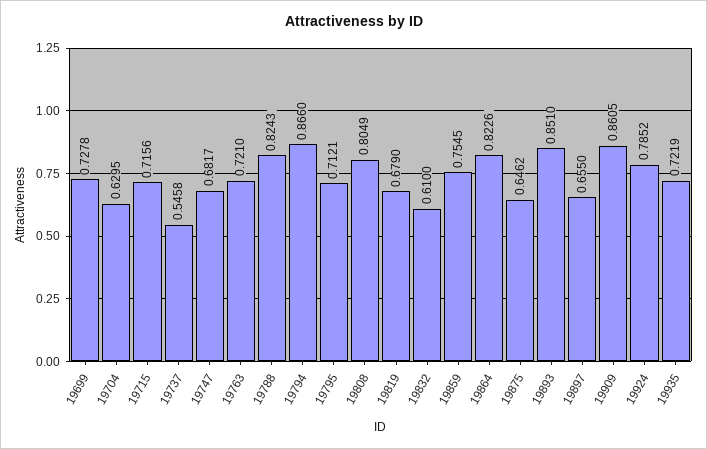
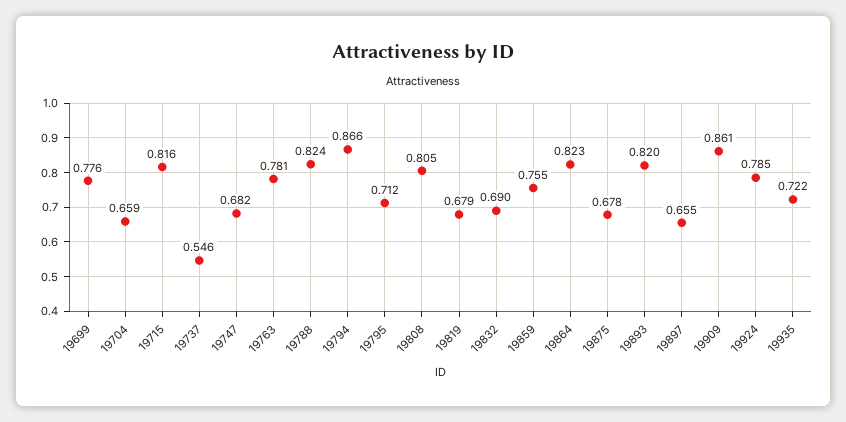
  {
-   "19699": 0.7278,
+   "19699": 0.776,
-   "19704": 0.6295,
+   "19704": 0.659,
-   "19715": 0.7156,
+   "19715": 0.816,
    "19737": 0.5458,
    "19747": 0.6817,
-   "19763": 0.721,
+   "19763": 0.781,
    "19788": 0.8243,
    "19794": 0.866,
    "19795": 0.7121,
    "19808": 0.8049,
    "19819": 0.679,
-   "19832": 0.61,
+   "19832": 0.69,
    "19859": 0.7545,
    "19864": 0.8226,
-   "19875": 0.6462,
+   "19875": 0.678,
-   "19893": 0.851,
+   "19893": 0.82,
    "19897": 0.655,
    "19909": 0.8605,
    "19924": 0.7852,
    "19935": 0.7219
  }

